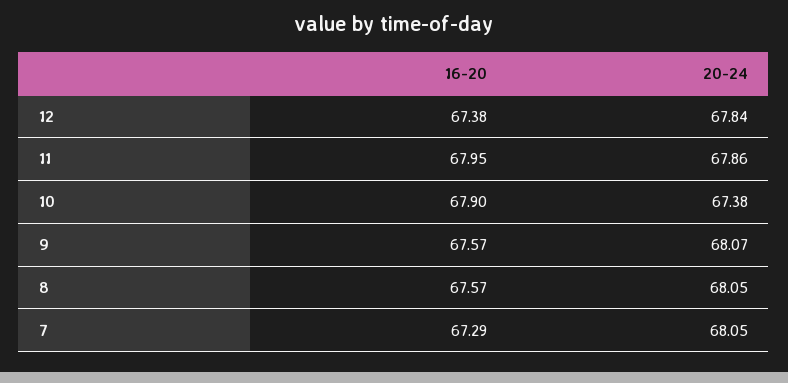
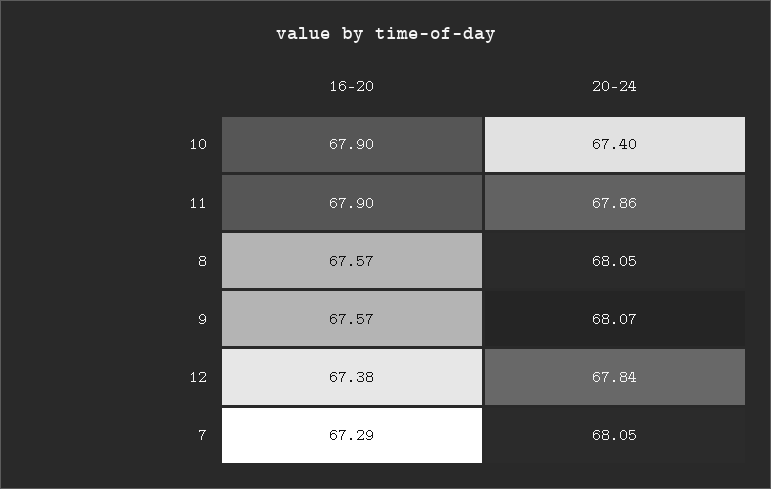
  {
    "16-20": {
      "12": 67.38,
-     "11": 67.95,
+     "11": 67.9,
      "10": 67.9,
      "9": 67.57,
      "8": 67.57,
      "7": 67.29
    },
    "20-24": {
      "12": 67.84,
      "11": 67.86,
-     "10": 67.38,
+     "10": 67.4,
      "9": 68.07,
      "8": 68.05,
      "7": 68.05
    }
  }

